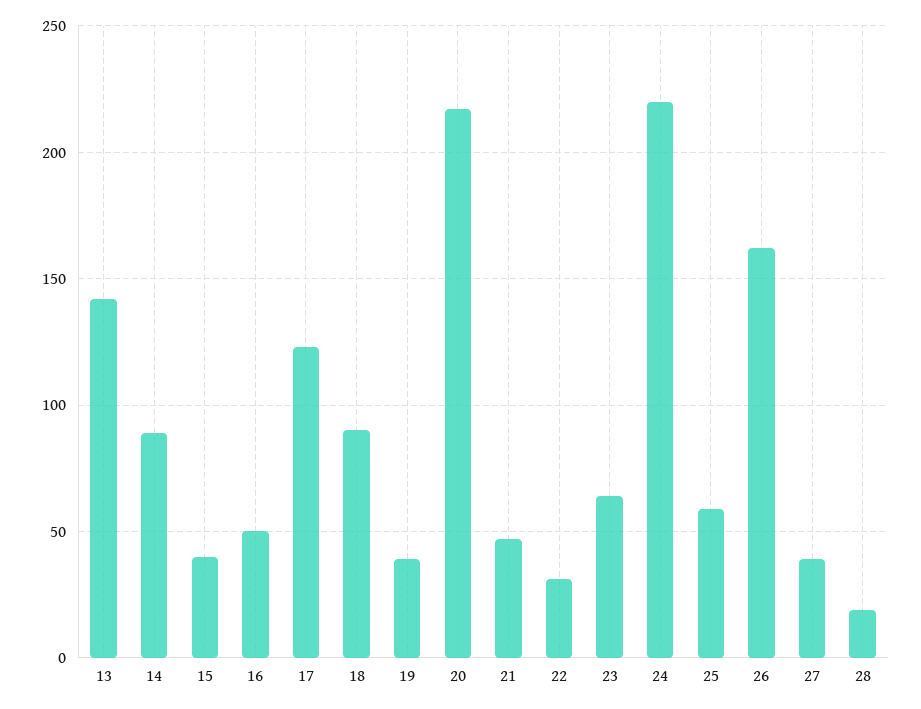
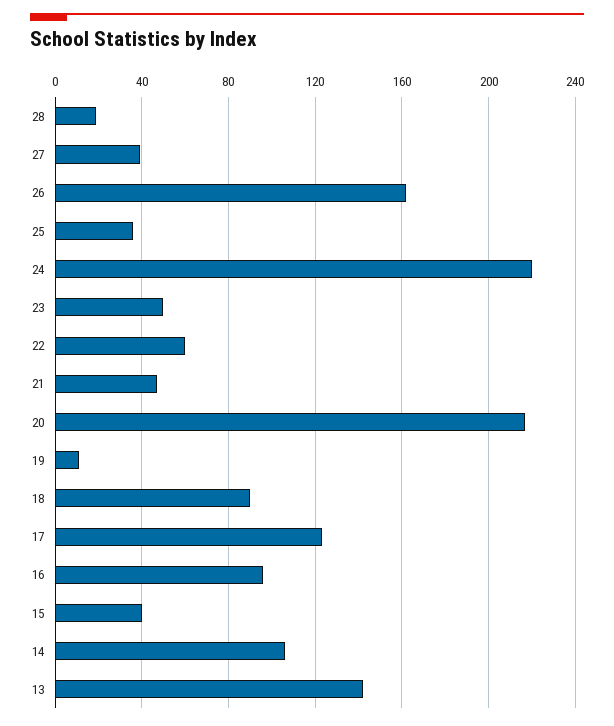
  {
    "13": 140,
-   "14": 90,
+   "14": 105,
    "15": 40,
-   "16": 50,
+   "16": 95,
    "17": 125,
    "18": 90,
-   "19": 40,
+   "19": 10,
    "20": 215,
    "21": 45,
-   "22": 30,
+   "22": 60,
-   "23": 65,
+   "23": 50,
    "24": 220,
-   "25": 60,
+   "25": 35,
    "26": 160,
    "27": 40,
    "28": 20
  }

